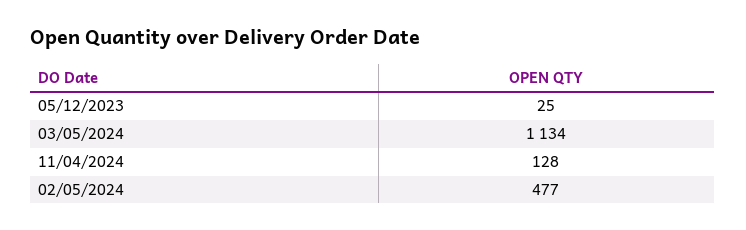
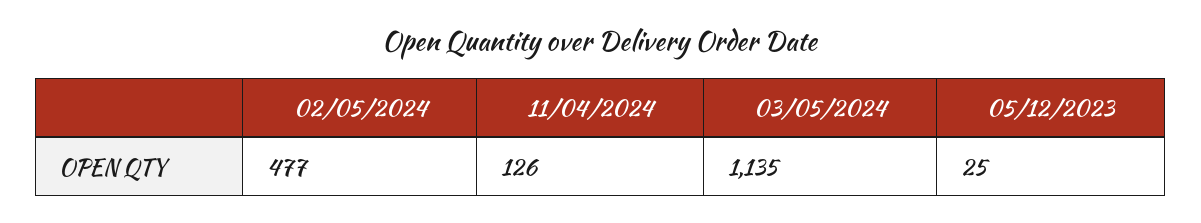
  {
    "05/12/2023": 25,
-   "03/05/2024": 1134,
+   "03/05/2024": 1135,
-   "11/04/2024": 128,
+   "11/04/2024": 126,
    "02/05/2024": 477
  }

